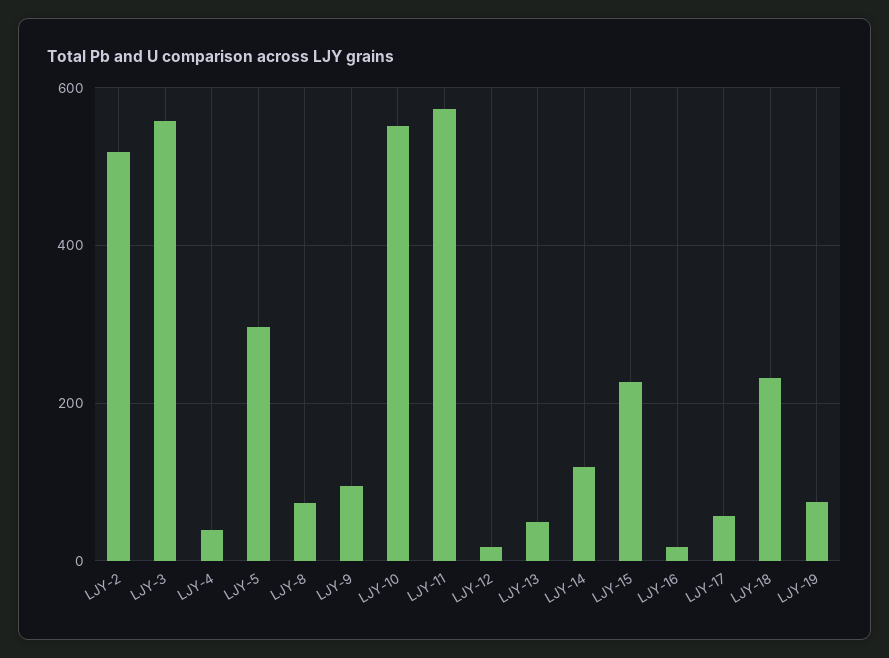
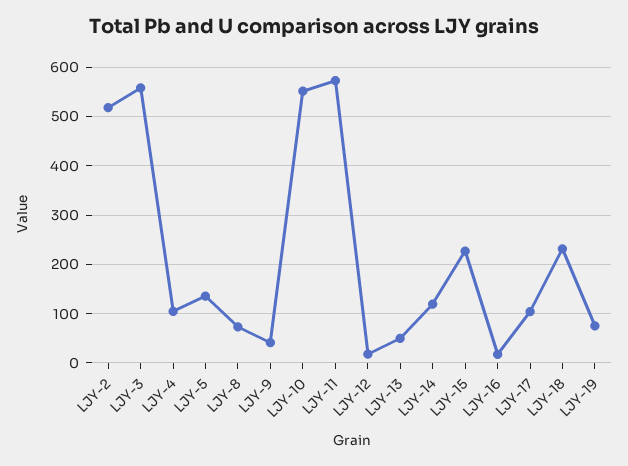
  {
    "LJY-2": 520,
    "LJY-3": 560,
-   "LJY-4": 40,
+   "LJY-4": 100,
-   "LJY-5": 300,
+   "LJY-5": 140,
    "LJY-8": 80,
-   "LJY-9": 100,
+   "LJY-9": 40,
    "LJY-10": 560,
    "LJY-11": 580,
    "LJY-12": 20,
    "LJY-13": 40,
    "LJY-14": 120,
    "LJY-15": 220,
    "LJY-16": 20,
-   "LJY-17": 60,
+   "LJY-17": 100,
    "LJY-18": 240,
    "LJY-19": 80
  }

